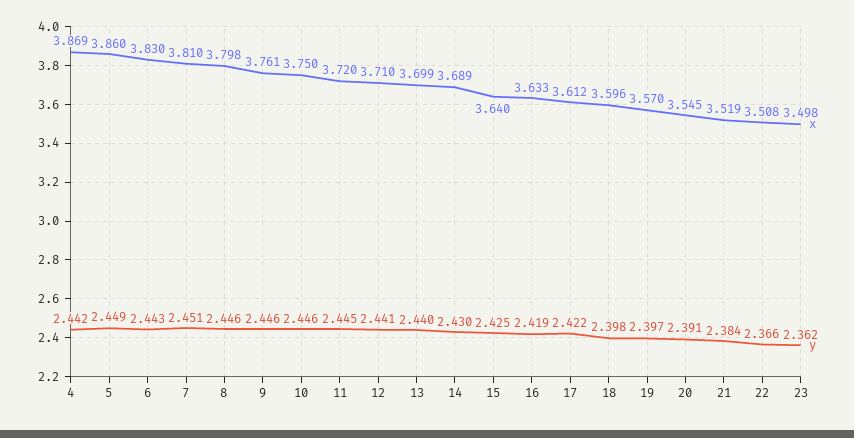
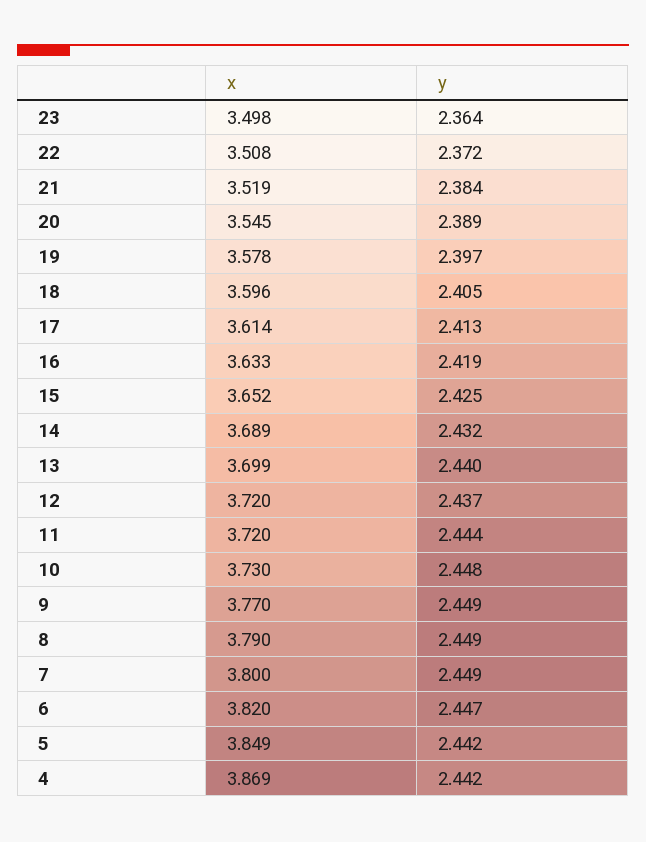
  {
    "x": {
      "4": 3.869,
-     "5": 3.86,
+     "5": 3.849,
-     "6": 3.83,
+     "6": 3.82,
-     "7": 3.81,
+     "7": 3.8,
-     "8": 3.798,
+     "8": 3.79,
-     "9": 3.761,
+     "9": 3.77,
-     "10": 3.75,
+     "10": 3.73,
      "11": 3.72,
-     "12": 3.71,
+     "12": 3.72,
      "13": 3.699,
      "14": 3.689,
-     "15": 3.64,
+     "15": 3.652,
      "16": 3.633,
-     "17": 3.612,
+     "17": 3.614,
      "18": 3.596,
-     "19": 3.57,
+     "19": 3.578,
      "20": 3.545,
      "21": 3.519,
      "22": 3.508,
      "23": 3.498
    },
    "y": {
      "4": 2.442,
-     "5": 2.449,
+     "5": 2.442,
-     "6": 2.443,
+     "6": 2.447,
-     "7": 2.451,
+     "7": 2.449,
-     "8": 2.446,
+     "8": 2.449,
-     "9": 2.446,
+     "9": 2.449,
-     "10": 2.446,
+     "10": 2.448,
-     "11": 2.445,
+     "11": 2.444,
-     "12": 2.441,
+     "12": 2.437,
      "13": 2.44,
-     "14": 2.43,
+     "14": 2.432,
      "15": 2.425,
      "16": 2.419,
-     "17": 2.422,
+     "17": 2.413,
-     "18": 2.398,
+     "18": 2.405,
      "19": 2.397,
-     "20": 2.391,
+     "20": 2.389,
      "21": 2.384,
-     "22": 2.366,
+     "22": 2.372,
-     "23": 2.362
+     "23": 2.364
    }
  }

